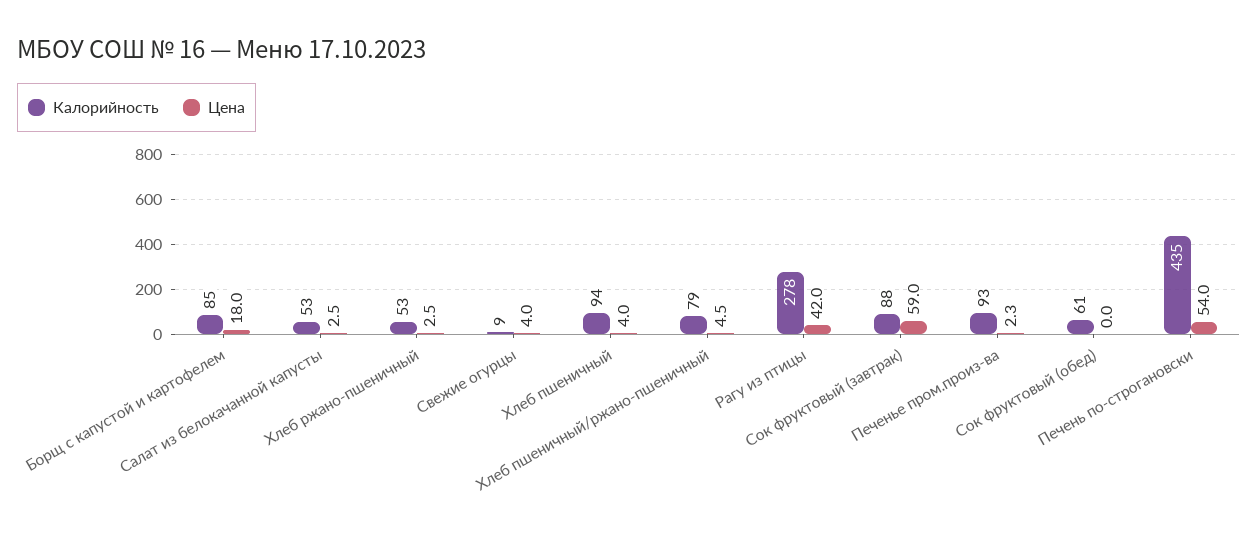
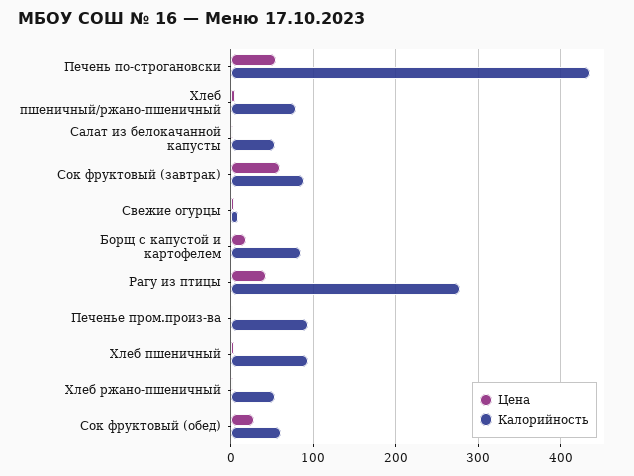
  {
    "Калорийность": {
      "Борщ с капустой и картофелем": 85,
      "Салат из белокачанной капусты": 53,
      "Хлеб ржано-пшеничный": 53,
      "Свежие огурцы": 9,
      "Хлеб пшеничный": 94,
      "Хлеб пшеничный/ржано-пшеничный": 79,
      "Рагу из птицы": 278,
      "Сок фруктовый (завтрак)": 88,
      "Печенье пром.произ-ва": 93,
      "Сок фруктовый (обед)": 61,
      "Печень по-строгановски": 435
    },
    "Цена": {
      "Борщ с капустой и картофелем": 18,
      "Салат из белокачанной капусты": 2.5,
      "Хлеб ржано-пшеничный": 2.5,
      "Свежие огурцы": 4,
      "Хлеб пшеничный": 4,
      "Хлеб пшеничный/ржано-пшеничный": 4.5,
      "Рагу из птицы": 42,
      "Сок фруктовый (завтрак)": 59,
      "Печенье пром.произ-ва": 2.3,
-     "Сок фруктовый (обед)": 0,
+     "Сок фруктовый (обед)": 30,
      "Печень по-строгановски": 54
    }
  }

